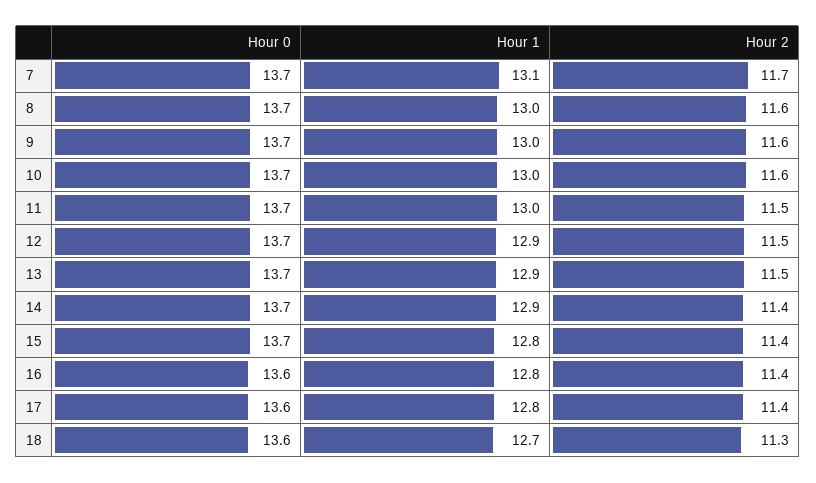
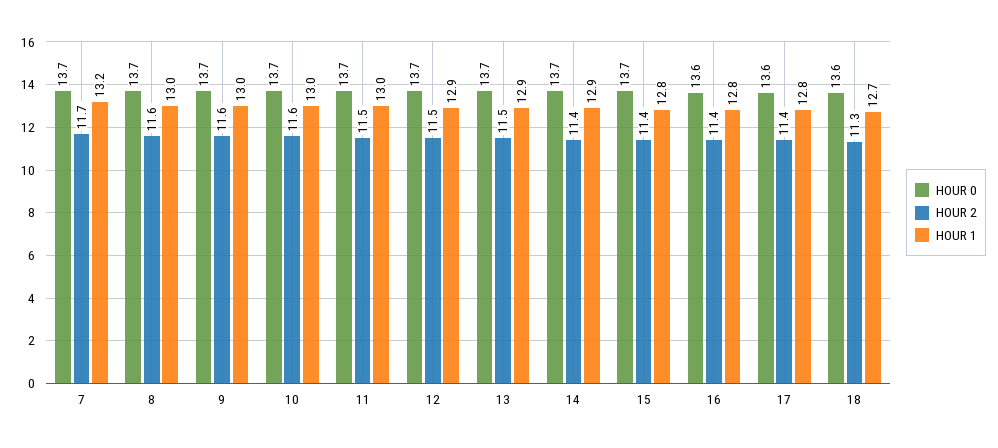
  {
    "Hour 0": {
      "7": 13.7,
      "8": 13.7,
      "9": 13.7,
      "10": 13.7,
      "11": 13.7,
      "12": 13.7,
      "13": 13.7,
      "14": 13.7,
      "15": 13.7,
      "16": 13.6,
      "17": 13.6,
      "18": 13.6
    },
    "Hour 1": {
-     "7": 13.1,
+     "7": 13.2,
      "8": 13,
      "9": 13,
      "10": 13,
      "11": 13,
      "12": 12.9,
      "13": 12.9,
      "14": 12.9,
      "15": 12.8,
      "16": 12.8,
      "17": 12.8,
      "18": 12.7
    },
    "Hour 2": {
      "7": 11.7,
      "8": 11.6,
      "9": 11.6,
      "10": 11.6,
      "11": 11.5,
      "12": 11.5,
      "13": 11.5,
      "14": 11.4,
      "15": 11.4,
      "16": 11.4,
      "17": 11.4,
      "18": 11.3
    }
  }

